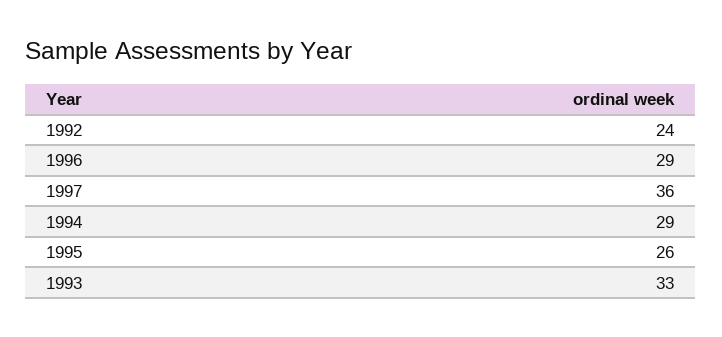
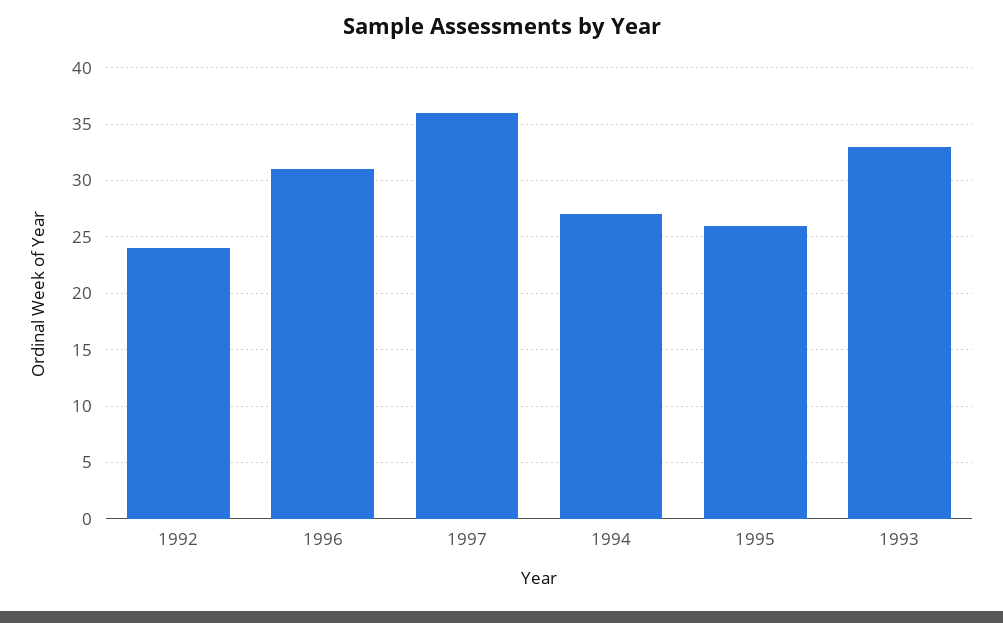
  {
    "1992": 24,
-   "1996": 29,
+   "1996": 31,
    "1997": 36,
-   "1994": 29,
+   "1994": 27,
    "1995": 26,
    "1993": 33
  }

